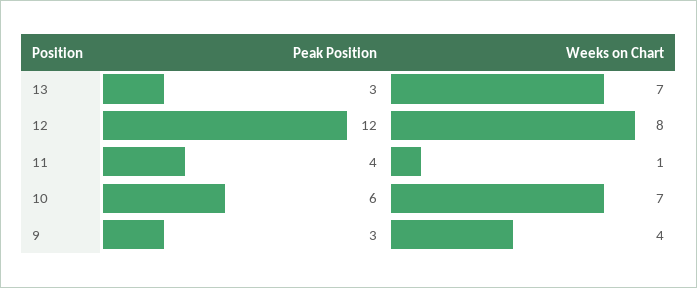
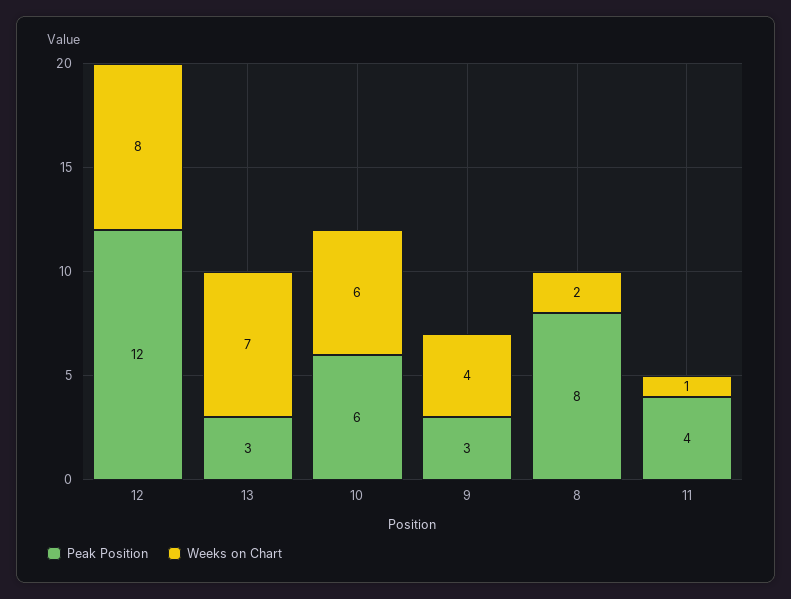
  {
    "Peak Position": {
      "13": 3,
      "12": 12,
      "11": 4,
      "10": 6,
-     "9": 3
+     "9": 3,
+     "8": 8
    },
    "Weeks on Chart": {
      "13": 7,
      "12": 8,
      "11": 1,
-     "10": 7,
+     "10": 6,
-     "9": 4
+     "9": 4,
+     "8": 2
    }
  }

